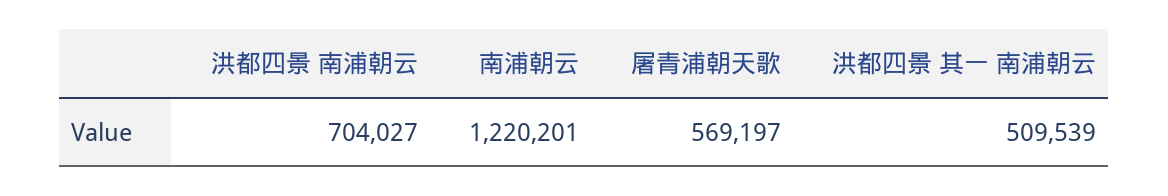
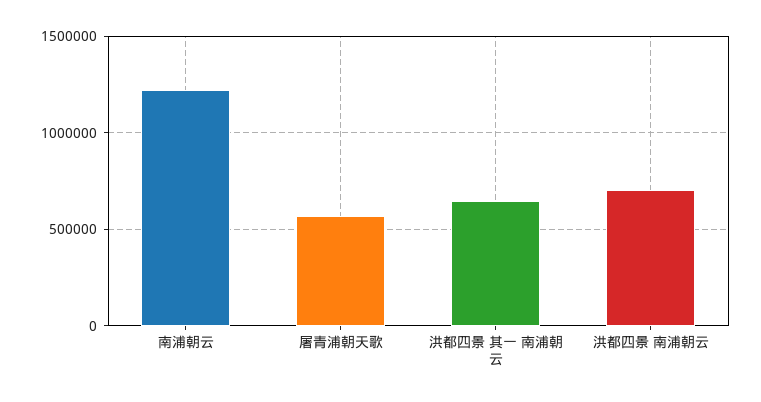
  {
    "洪都四景 南浦朝云": 704027,
    "南浦朝云": 1220201,
    "屠青浦朝天歌": 569197,
-   "洪都四景 其一 南浦朝云": 509539
+   "洪都四景 其一 南浦朝云": 650000
  }

